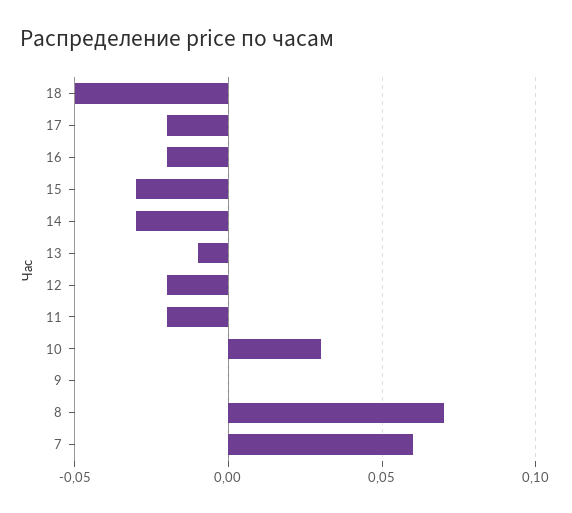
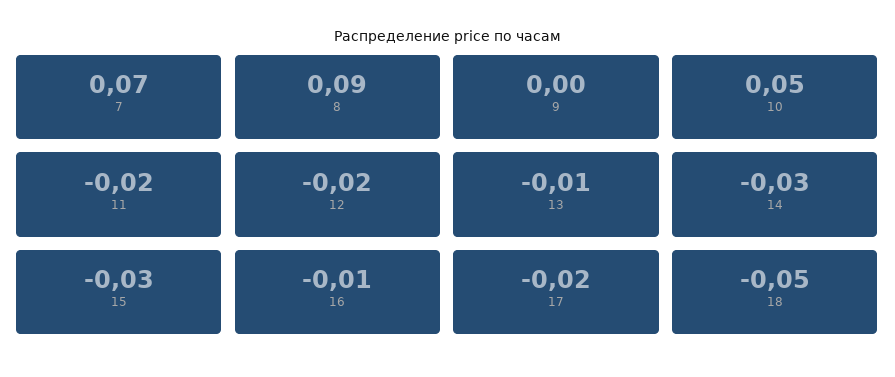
  {
    "18": -0.05,
    "17": -0.02,
-   "16": -0.02,
+   "16": -0.01,
    "15": -0.03,
    "14": -0.03,
    "13": -0.01,
    "12": -0.02,
    "11": -0.02,
-   "10": 0.03,
+   "10": 0.05,
    "9": 0,
-   "8": 0.07,
+   "8": 0.09,
-   "7": 0.06
+   "7": 0.07
  }

